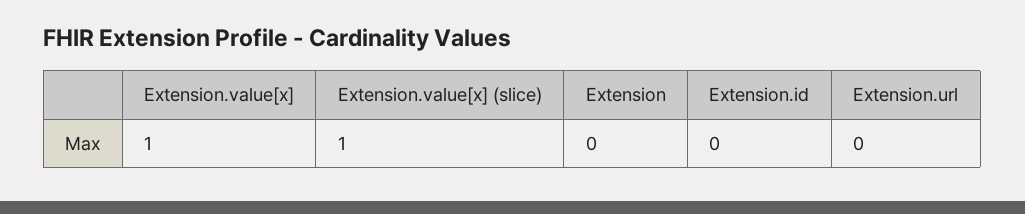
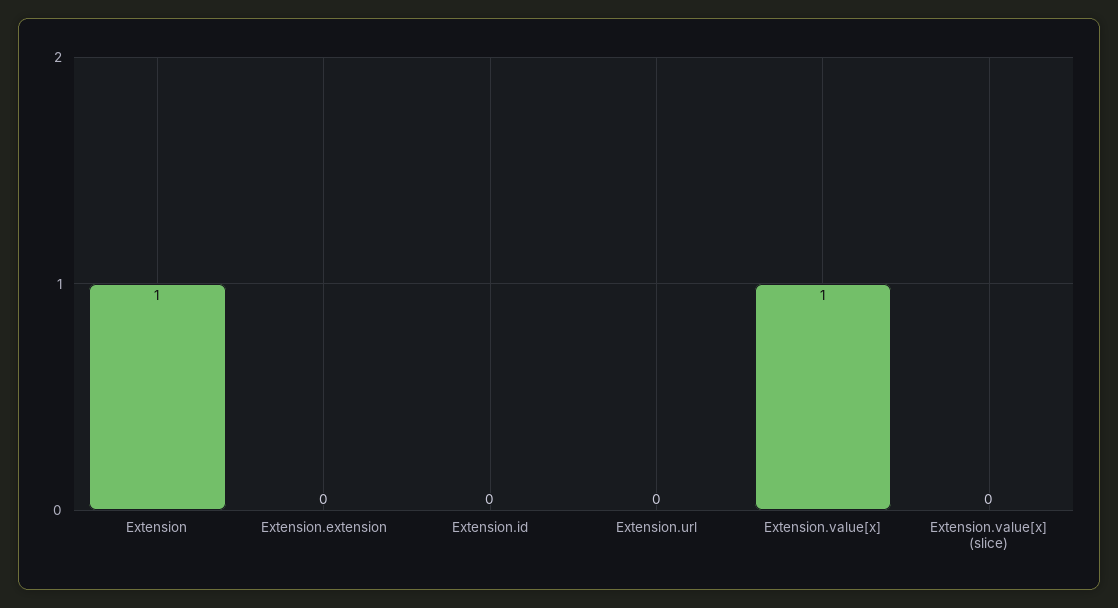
  {
    "Extension.value[x]": 1,
-   "Extension.value[x] (slice)": 1,
+   "Extension.value[x] (slice)": 0,
-   "Extension": 0,
+   "Extension": 1,
    "Extension.id": 0,
-   "Extension.url": 0
+   "Extension.url": 0,
+   "Extension.extension": 0
  }

